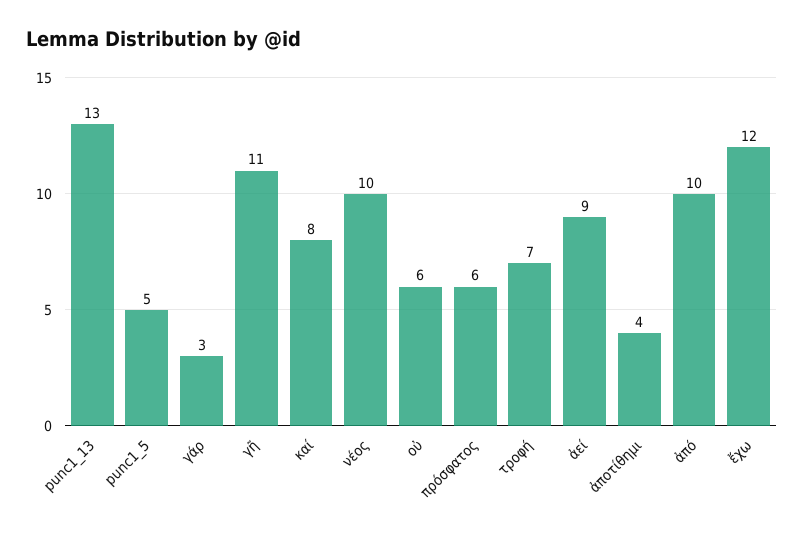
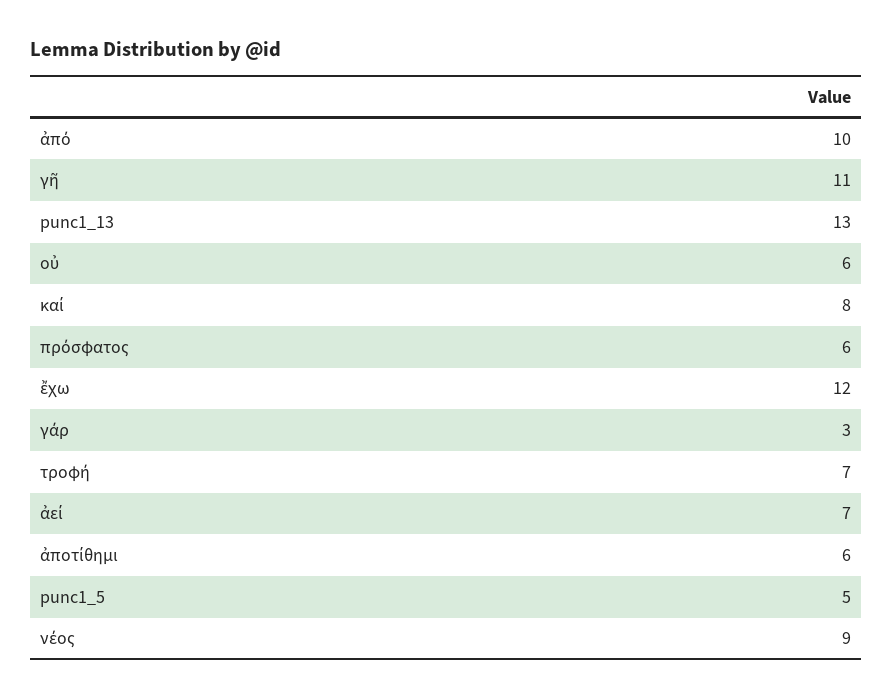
  {
    "punc1_13": 13,
    "punc1_5": 5,
    "γάρ": 3,
    "γῆ": 11,
    "καί": 8,
-   "νέος": 10,
+   "νέος": 9,
    "οὐ": 6,
    "πρόσφατος": 6,
    "τροφή": 7,
-   "ἀεί": 9,
+   "ἀεί": 7,
-   "ἀποτίθημι": 4,
+   "ἀποτίθημι": 6,
    "ἀπό": 10,
    "ἔχω": 12
  }

